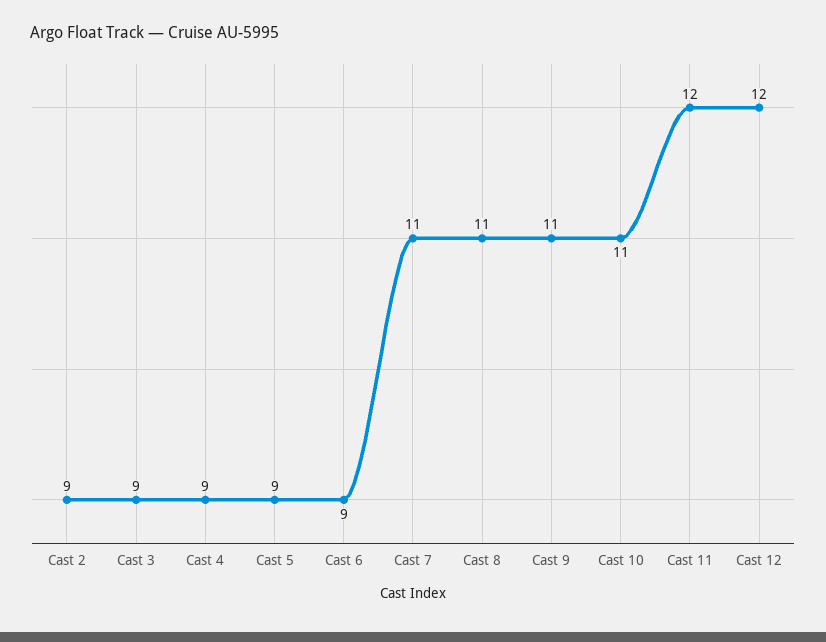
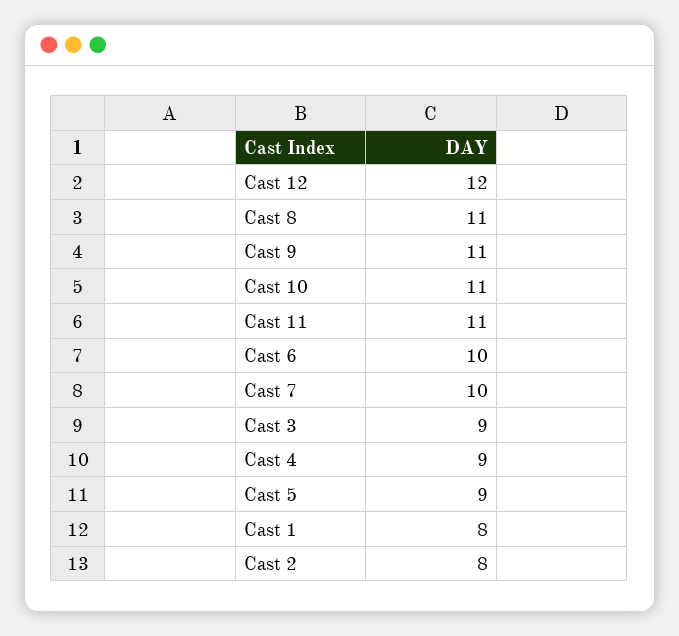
  {
-   "Cast 2": 9,
+   "Cast 2": 8,
    "Cast 3": 9,
    "Cast 4": 9,
    "Cast 5": 9,
-   "Cast 6": 9,
+   "Cast 6": 10,
-   "Cast 7": 11,
+   "Cast 7": 10,
    "Cast 8": 11,
    "Cast 9": 11,
    "Cast 10": 11,
-   "Cast 11": 12,
+   "Cast 11": 11,
-   "Cast 12": 12
+   "Cast 12": 12,
+   "Cast 1": 8
  }

